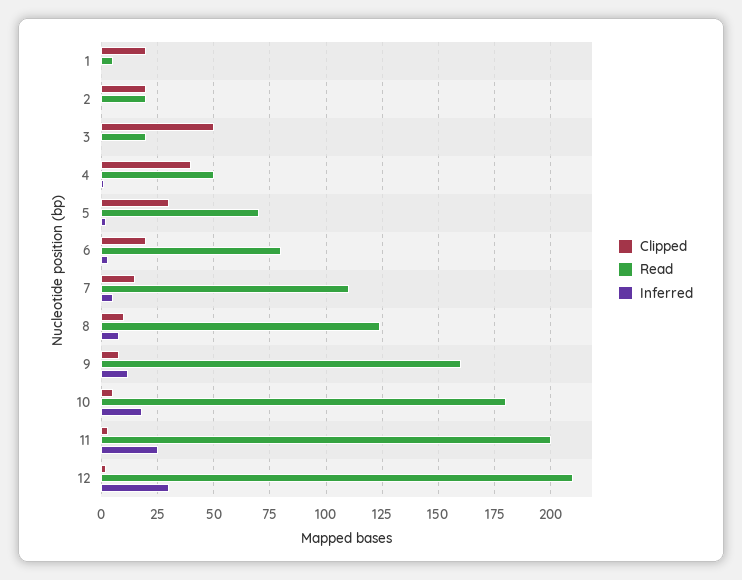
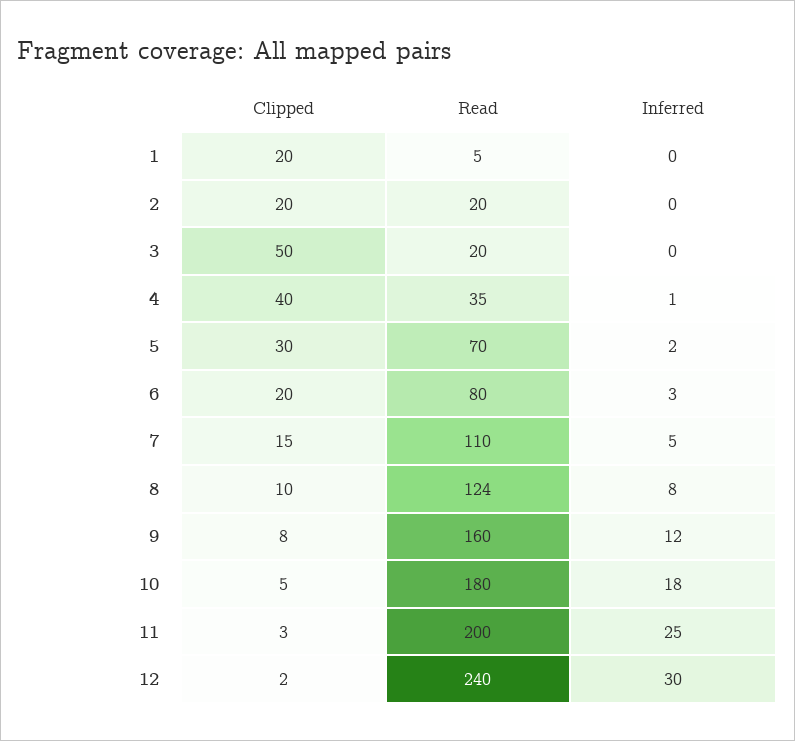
  {
    "Clipped": {
      "1": 20,
      "2": 20,
      "3": 50,
      "4": 40,
      "5": 30,
      "6": 20,
      "7": 15,
      "8": 10,
      "9": 8,
      "10": 5,
      "11": 3,
      "12": 2
    },
    "Read": {
      "1": 5,
      "2": 20,
      "3": 20,
-     "4": 50,
+     "4": 35,
      "5": 70,
      "6": 80,
      "7": 110,
      "8": 124,
      "9": 160,
      "10": 180,
      "11": 200,
-     "12": 210
+     "12": 240
    },
    "Inferred": {
      "1": 0,
      "2": 0,
      "3": 0,
      "4": 1,
      "5": 2,
      "6": 3,
      "7": 5,
      "8": 8,
      "9": 12,
      "10": 18,
      "11": 25,
      "12": 30
    }
  }

